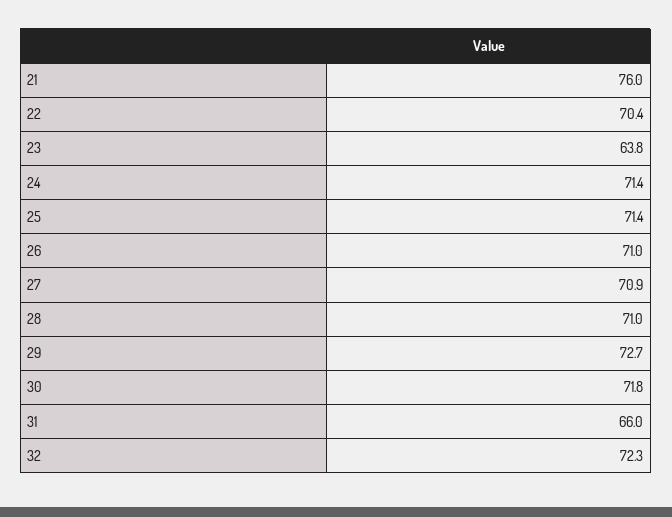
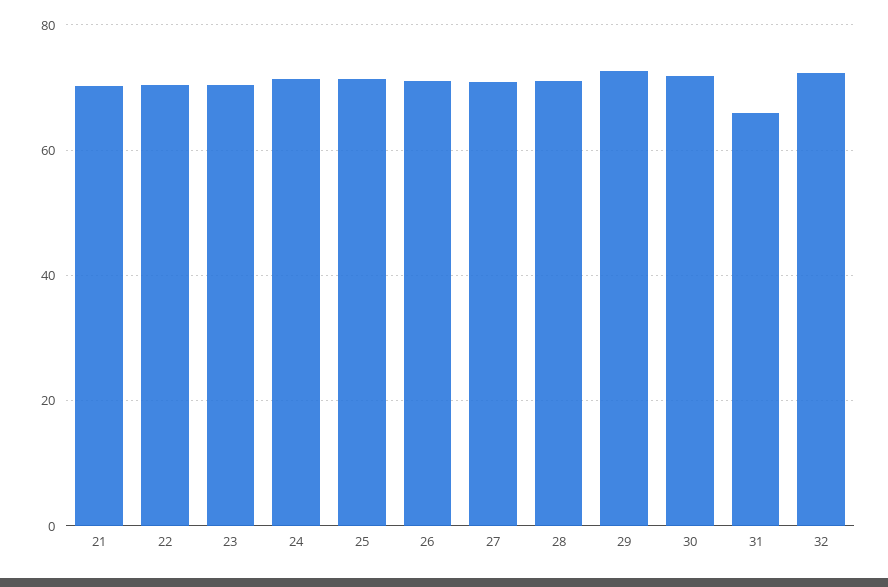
  {
-   "21": 76,
+   "21": 70,
    "22": 70.4,
-   "23": 63.8,
+   "23": 70,
    "24": 71.4,
    "25": 71.4,
    "26": 71,
    "27": 70.9,
    "28": 71,
    "29": 72.7,
    "30": 71.8,
    "31": 66,
    "32": 72.3
  }

